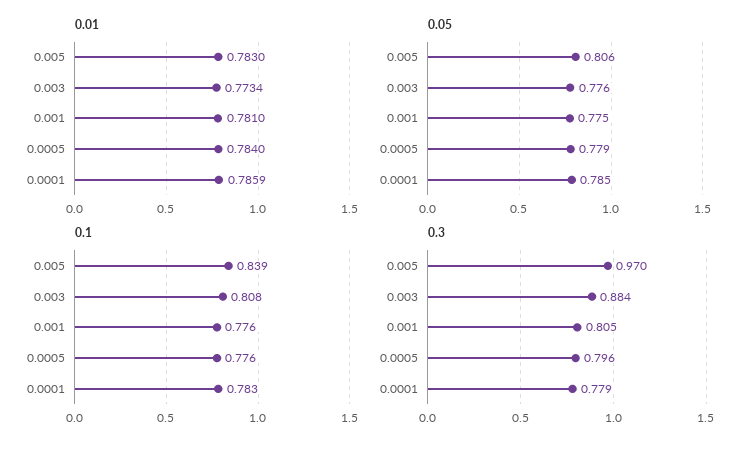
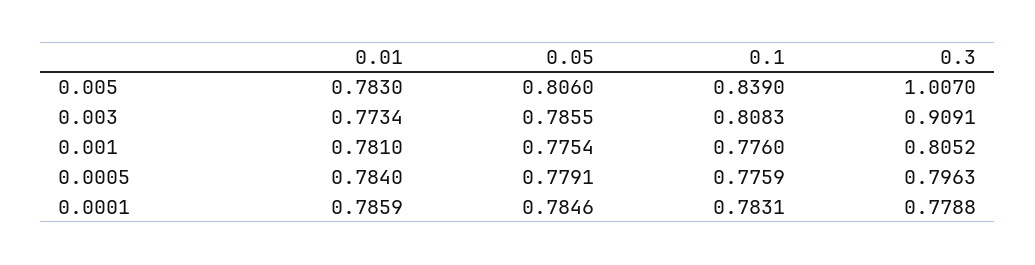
  {
    "0.01": {
      "0.005": 0.783,
      "0.003": 0.7734,
      "0.001": 0.781,
      "0.0005": 0.784,
      "0.0001": 0.7859
    },
    "0.05": {
      "0.005": 0.806,
-     "0.003": 0.776,
+     "0.003": 0.7855,
      "0.001": 0.7754,
      "0.0005": 0.7791,
      "0.0001": 0.7846
    },
    "0.1": {
      "0.005": 0.839,
      "0.003": 0.8083,
      "0.001": 0.776,
      "0.0005": 0.7759,
      "0.0001": 0.7831
    },
    "0.3": {
-     "0.005": 0.97,
+     "0.005": 1.007,
-     "0.003": 0.884,
+     "0.003": 0.9091,
      "0.001": 0.8052,
      "0.0005": 0.7963,
      "0.0001": 0.7788
    }
  }

